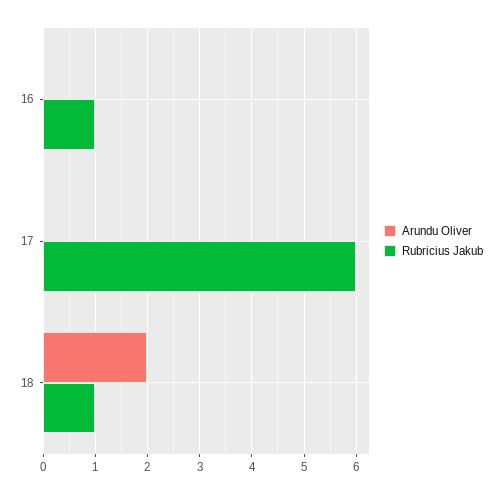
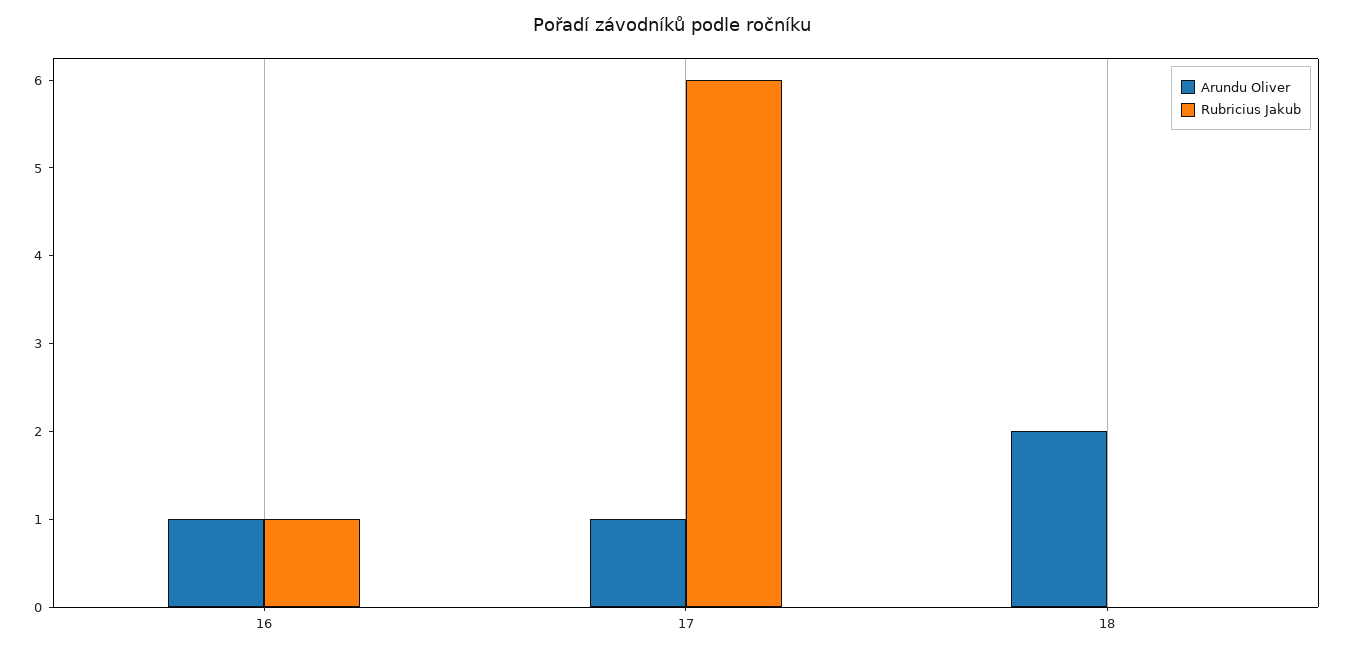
  {
    "Arundu Oliver": {
-     "16": 0,
+     "16": 1,
-     "17": 0,
+     "17": 1,
      "18": 2
    },
    "Rubricius Jakub": {
      "16": 1,
      "17": 6,
-     "18": 1
+     "18": 0
    }
  }

